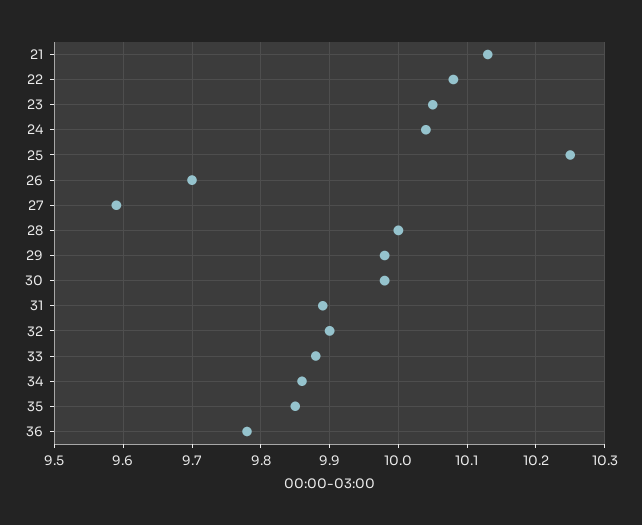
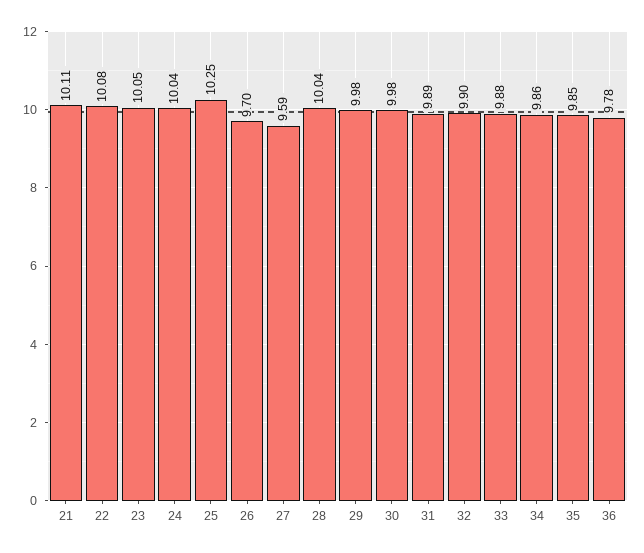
  {
-   "21": 10.13,
+   "21": 10.11,
    "22": 10.08,
    "23": 10.05,
    "24": 10.04,
    "25": 10.25,
    "26": 9.7,
    "27": 9.59,
-   "28": 10,
+   "28": 10.04,
    "29": 9.98,
    "30": 9.98,
    "31": 9.89,
    "32": 9.9,
    "33": 9.88,
    "34": 9.86,
    "35": 9.85,
    "36": 9.78
  }

